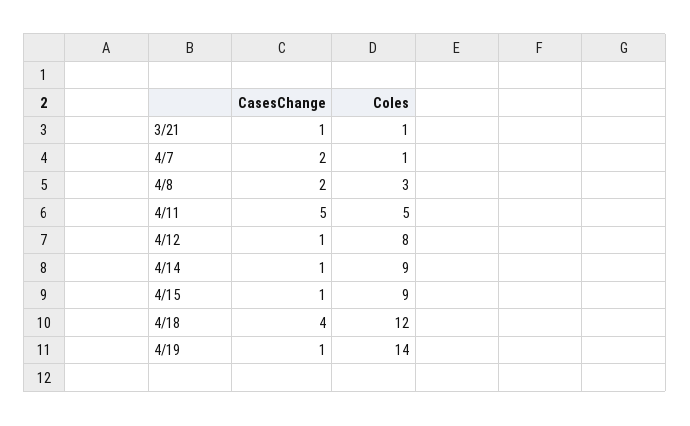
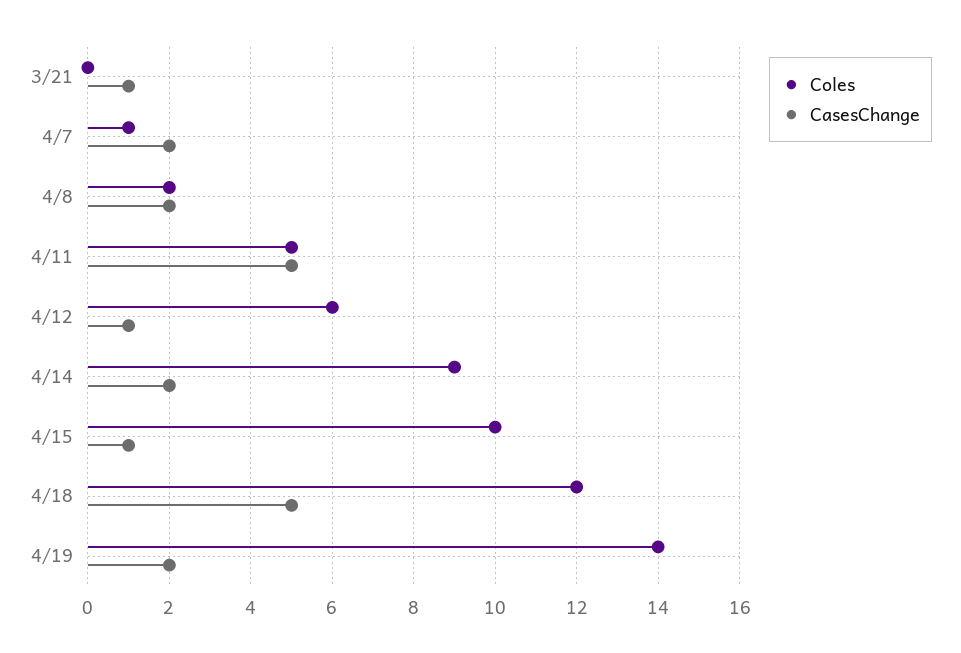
  {
    "CasesChange": {
      "3/21": 1,
      "4/7": 2,
      "4/8": 2,
      "4/11": 5,
      "4/12": 1,
-     "4/14": 1,
+     "4/14": 2,
      "4/15": 1,
-     "4/18": 4,
+     "4/18": 5,
-     "4/19": 1
+     "4/19": 2
    },
    "Coles": {
-     "3/21": 1,
+     "3/21": 0,
      "4/7": 1,
-     "4/8": 3,
+     "4/8": 2,
      "4/11": 5,
-     "4/12": 8,
+     "4/12": 6,
      "4/14": 9,
-     "4/15": 9,
+     "4/15": 10,
      "4/18": 12,
      "4/19": 14
    }
  }

